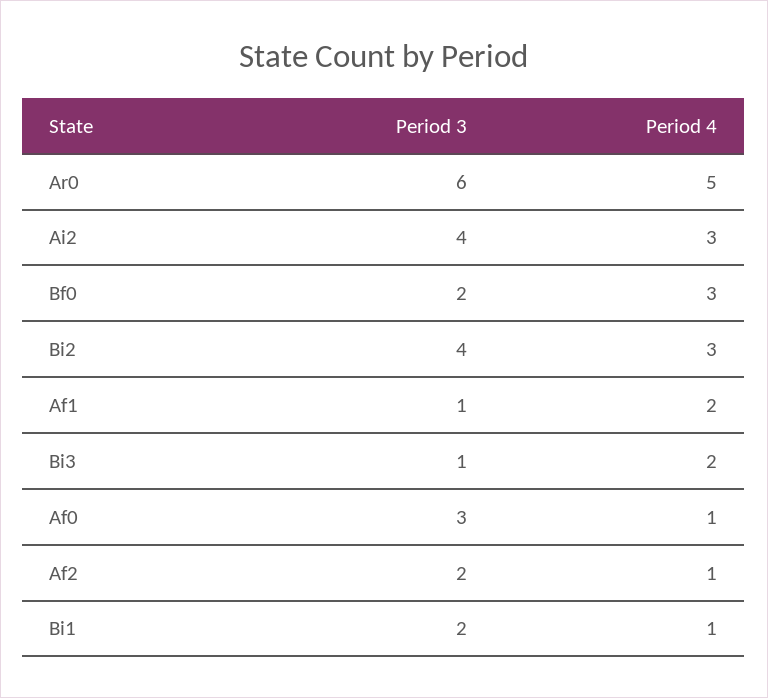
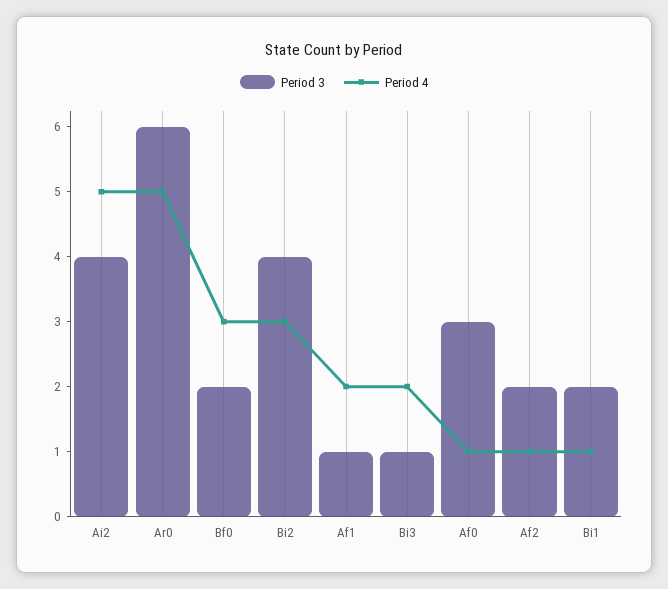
  {
    "Period 3": {
      "Ar0": 6,
      "Ai2": 4,
      "Bf0": 2,
      "Bi2": 4,
      "Af1": 1,
      "Bi3": 1,
      "Af0": 3,
      "Af2": 2,
      "Bi1": 2
    },
    "Period 4": {
      "Ar0": 5,
-     "Ai2": 3,
+     "Ai2": 5,
      "Bf0": 3,
      "Bi2": 3,
      "Af1": 2,
      "Bi3": 2,
      "Af0": 1,
      "Af2": 1,
      "Bi1": 1
    }
  }

